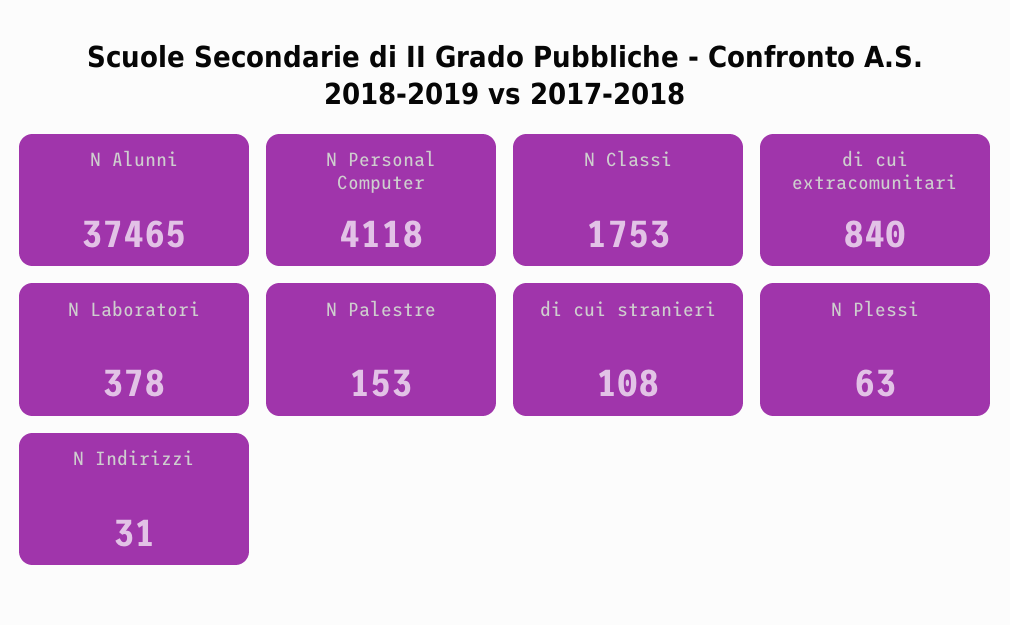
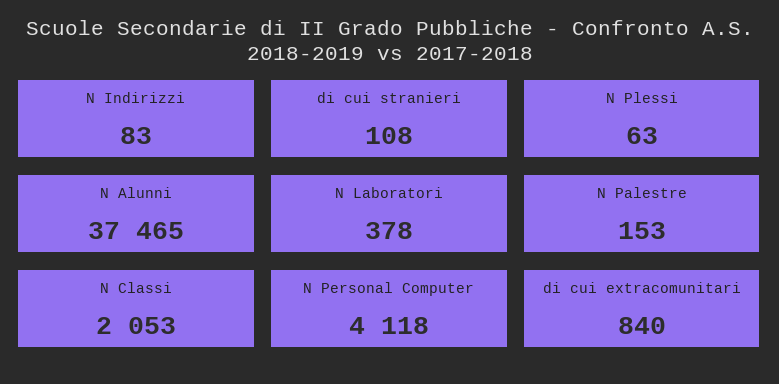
  {
    "N Alunni": 37465,
    "N Personal Computer": 4118,
-   "N Classi": 1753,
+   "N Classi": 2053,
    "di cui extracomunitari": 840,
    "N Laboratori": 378,
    "N Palestre": 153,
    "di cui stranieri": 108,
    "N Plessi": 63,
-   "N Indirizzi": 31
+   "N Indirizzi": 83
  }

